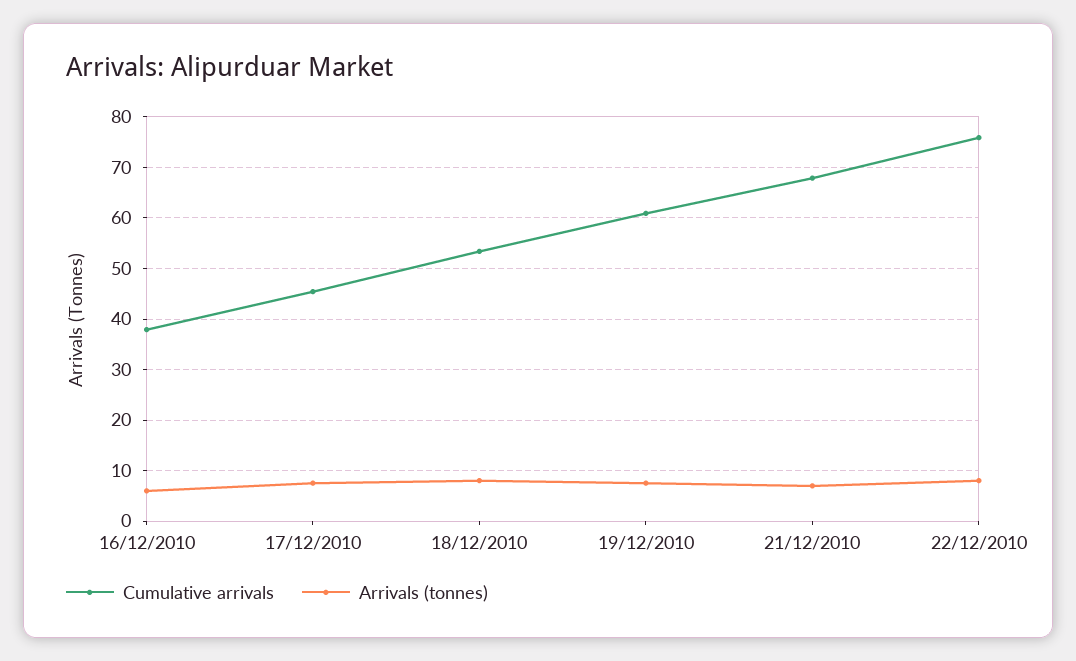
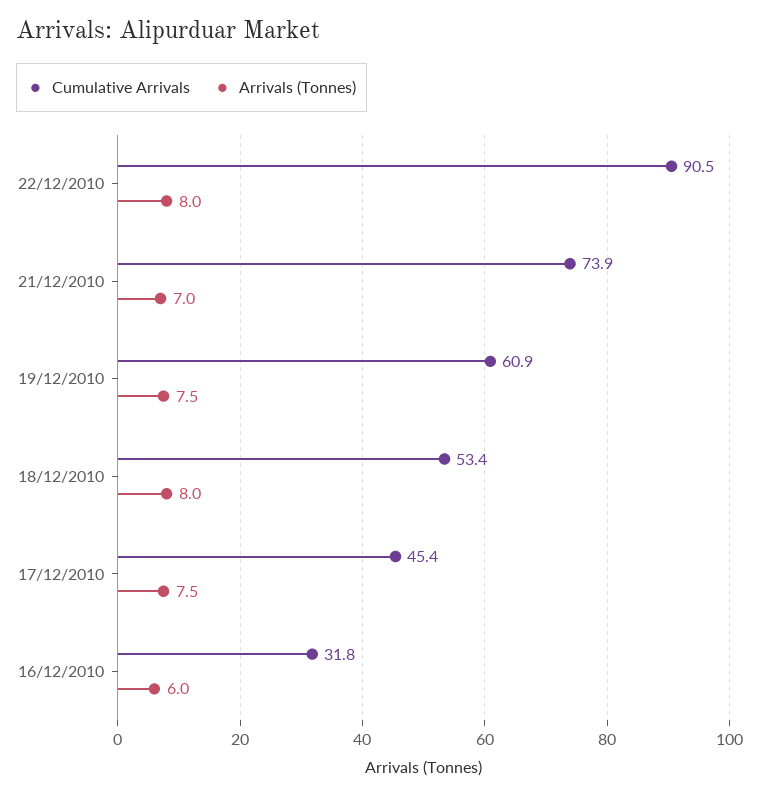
  {
    "Cumulative arrivals": {
-     "16/12/2010": 38,
+     "16/12/2010": 31.8,
      "17/12/2010": 45.4,
      "18/12/2010": 53.4,
      "19/12/2010": 60.9,
-     "21/12/2010": 68,
+     "21/12/2010": 73.9,
-     "22/12/2010": 76
+     "22/12/2010": 90.5
    },
    "Arrivals (tonnes)": {
      "16/12/2010": 6,
      "17/12/2010": 7.5,
      "18/12/2010": 8,
      "19/12/2010": 7.5,
      "21/12/2010": 7,
      "22/12/2010": 8
    }
  }

